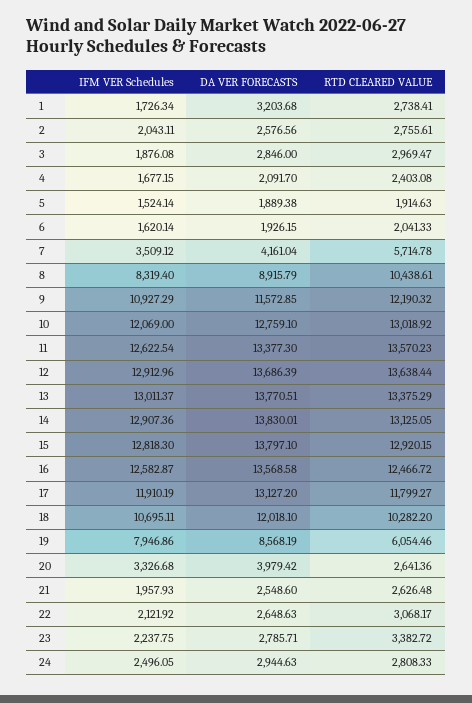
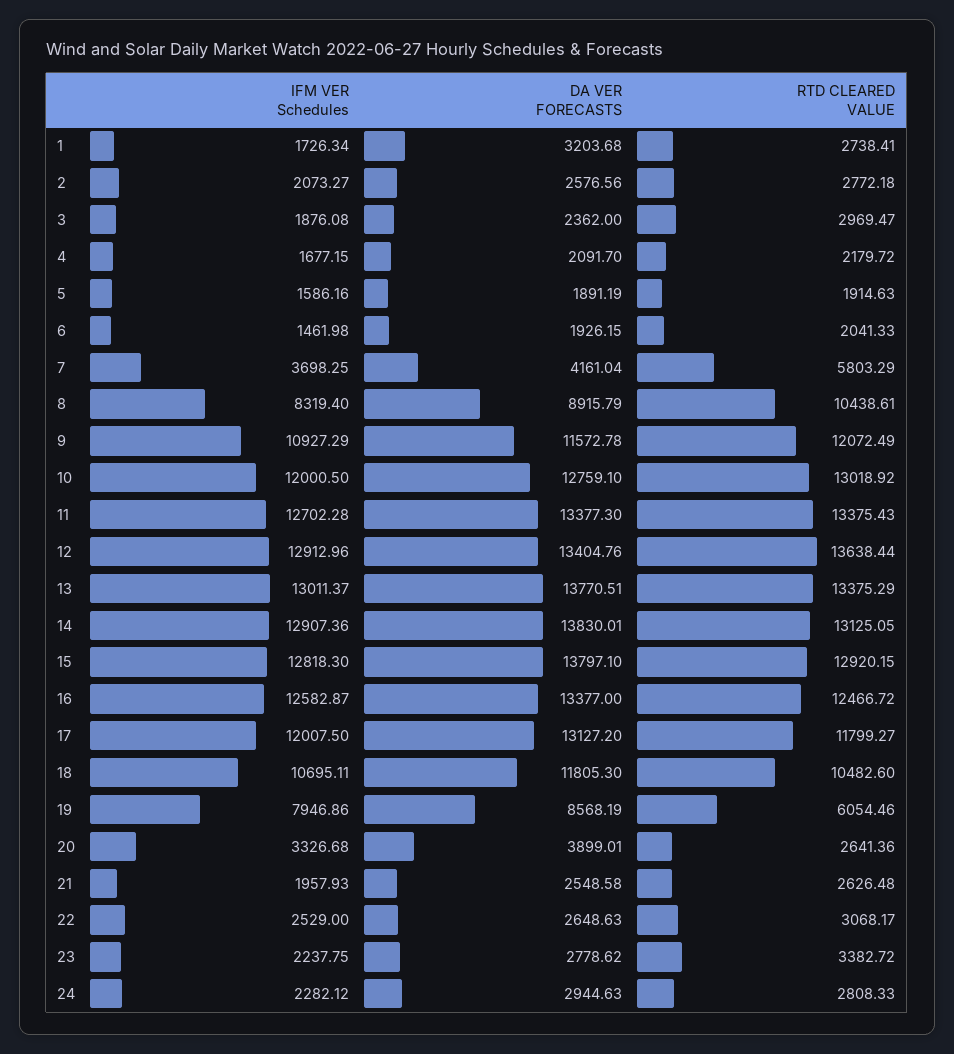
  {
    "IFM VER Schedules": {
      "1": 1726.34,
-     "2": 2043.11,
+     "2": 2073.27,
      "3": 1876.08,
      "4": 1677.15,
-     "5": 1524.14,
+     "5": 1586.16,
-     "6": 1620.14,
+     "6": 1461.98,
-     "7": 3509.12,
+     "7": 3698.25,
      "8": 8319.4,
      "9": 10927.29,
-     "10": 12069,
+     "10": 12000.5,
-     "11": 12622.54,
+     "11": 12702.28,
      "12": 12912.96,
      "13": 13011.37,
      "14": 12907.36,
      "15": 12818.3,
      "16": 12582.87,
-     "17": 11910.19,
+     "17": 12007.5,
      "18": 10695.11,
      "19": 7946.86,
      "20": 3326.68,
      "21": 1957.93,
-     "22": 2121.92,
+     "22": 2529,
      "23": 2237.75,
-     "24": 2496.05
+     "24": 2282.12
    },
    "DA VER FORECASTS": {
      "1": 3203.68,
      "2": 2576.56,
-     "3": 2846,
+     "3": 2362,
      "4": 2091.7,
-     "5": 1889.38,
+     "5": 1891.19,
      "6": 1926.15,
      "7": 4161.04,
      "8": 8915.79,
-     "9": 11572.85,
+     "9": 11572.78,
      "10": 12759.1,
      "11": 13377.3,
-     "12": 13686.39,
+     "12": 13404.76,
      "13": 13770.51,
      "14": 13830.01,
      "15": 13797.1,
-     "16": 13568.58,
+     "16": 13377,
      "17": 13127.2,
-     "18": 12018.1,
+     "18": 11805.3,
      "19": 8568.19,
-     "20": 3979.42,
+     "20": 3899.01,
-     "21": 2548.6,
+     "21": 2548.58,
      "22": 2648.63,
-     "23": 2785.71,
+     "23": 2778.62,
      "24": 2944.63
    },
    "RTD CLEARED VALUE": {
      "1": 2738.41,
-     "2": 2755.61,
+     "2": 2772.18,
      "3": 2969.47,
-     "4": 2403.08,
+     "4": 2179.72,
      "5": 1914.63,
      "6": 2041.33,
-     "7": 5714.78,
+     "7": 5803.29,
      "8": 10438.61,
-     "9": 12190.32,
+     "9": 12072.49,
      "10": 13018.92,
-     "11": 13570.23,
+     "11": 13375.43,
      "12": 13638.44,
      "13": 13375.29,
      "14": 13125.05,
      "15": 12920.15,
      "16": 12466.72,
      "17": 11799.27,
-     "18": 10282.2,
+     "18": 10482.6,
      "19": 6054.46,
      "20": 2641.36,
      "21": 2626.48,
      "22": 3068.17,
      "23": 3382.72,
      "24": 2808.33
    }
  }

